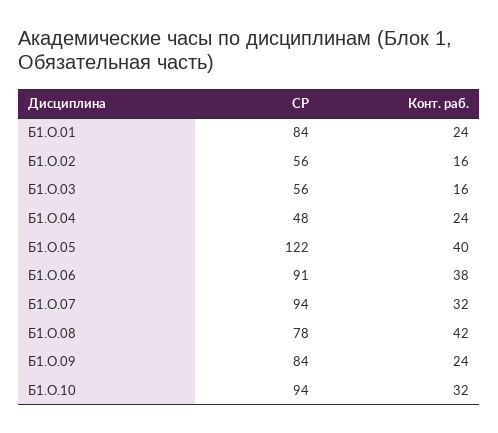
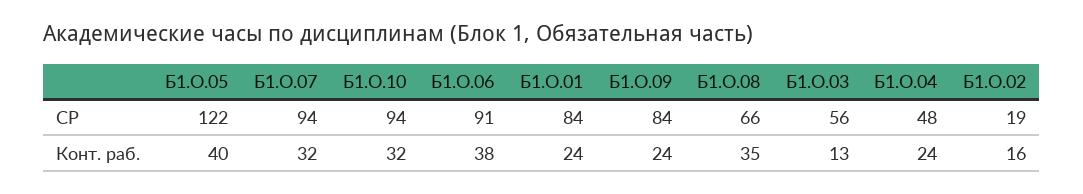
  {
    "СР": {
      "Б1.О.01": 84,
-     "Б1.О.02": 56,
+     "Б1.О.02": 19,
      "Б1.О.03": 56,
      "Б1.О.04": 48,
      "Б1.О.05": 122,
      "Б1.О.06": 91,
      "Б1.О.07": 94,
-     "Б1.О.08": 78,
+     "Б1.О.08": 66,
      "Б1.О.09": 84,
      "Б1.О.10": 94
    },
    "Конт. раб.": {
      "Б1.О.01": 24,
      "Б1.О.02": 16,
-     "Б1.О.03": 16,
+     "Б1.О.03": 13,
      "Б1.О.04": 24,
      "Б1.О.05": 40,
      "Б1.О.06": 38,
      "Б1.О.07": 32,
-     "Б1.О.08": 42,
+     "Б1.О.08": 35,
      "Б1.О.09": 24,
      "Б1.О.10": 32
    }
  }

